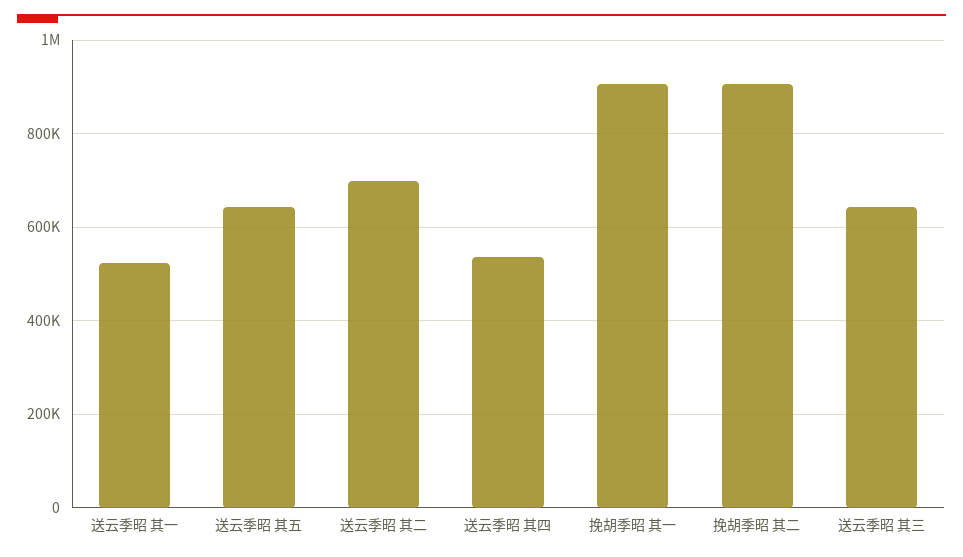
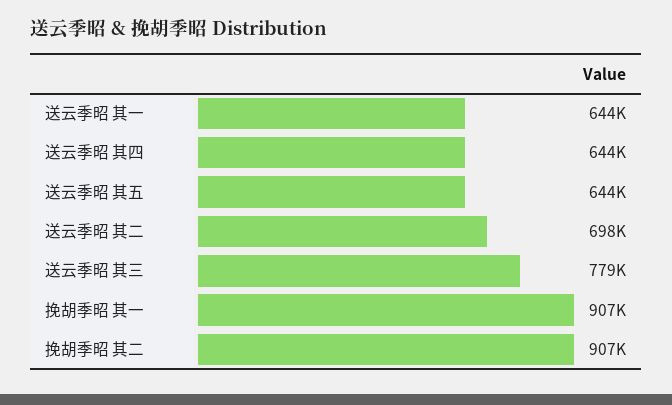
  {
-   "送云季昭 其一": 520000,
+   "送云季昭 其一": 644000,
    "送云季昭 其五": 644000,
    "送云季昭 其二": 698000,
-   "送云季昭 其四": 540000,
+   "送云季昭 其四": 644000,
    "挽胡季昭 其一": 907000,
    "挽胡季昭 其二": 907000,
-   "送云季昭 其三": 640000
+   "送云季昭 其三": 779000
  }

